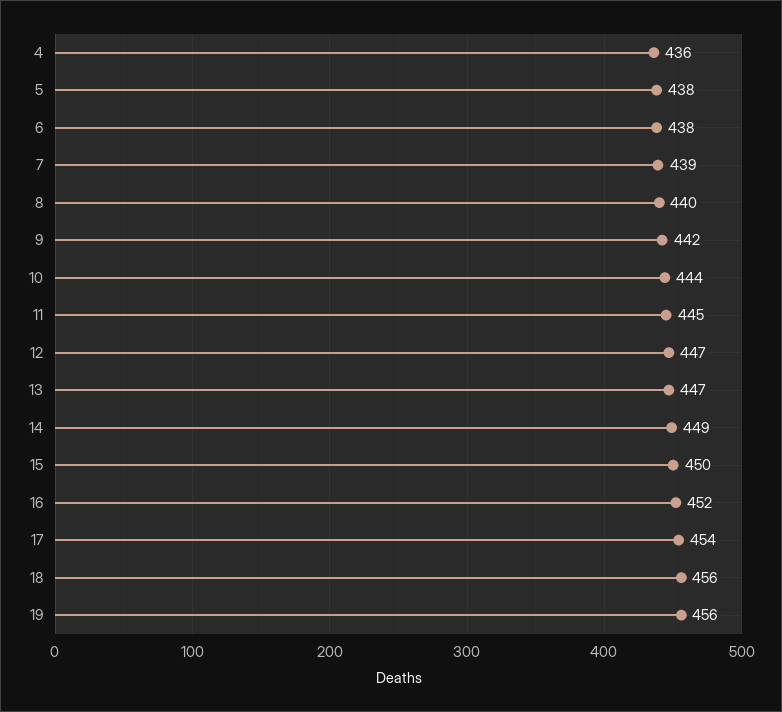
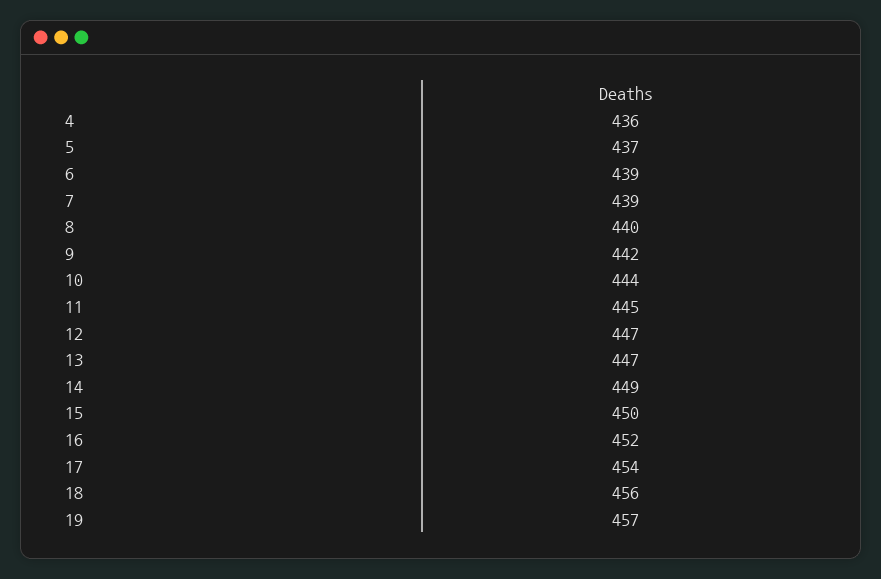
  {
    "4": 436,
-   "5": 438,
+   "5": 437,
-   "6": 438,
+   "6": 439,
    "7": 439,
    "8": 440,
    "9": 442,
    "10": 444,
    "11": 445,
    "12": 447,
    "13": 447,
    "14": 449,
    "15": 450,
    "16": 452,
    "17": 454,
    "18": 456,
-   "19": 456
+   "19": 457
  }

